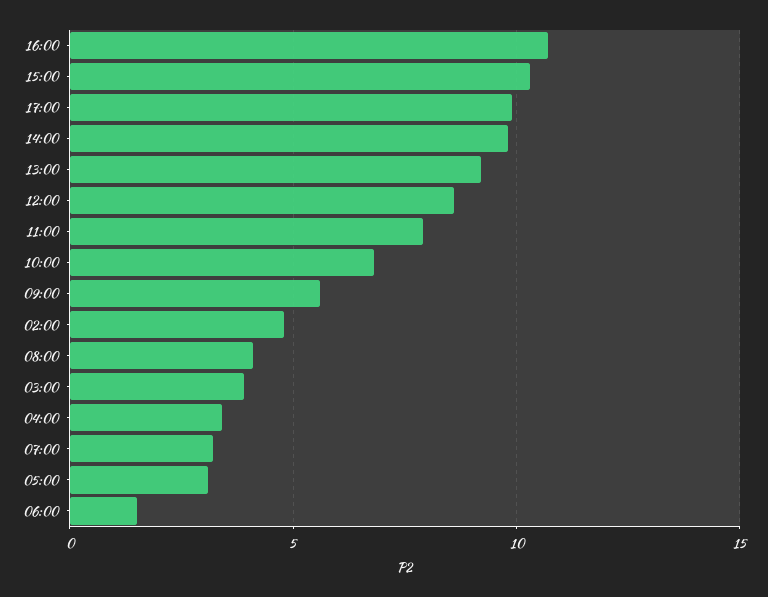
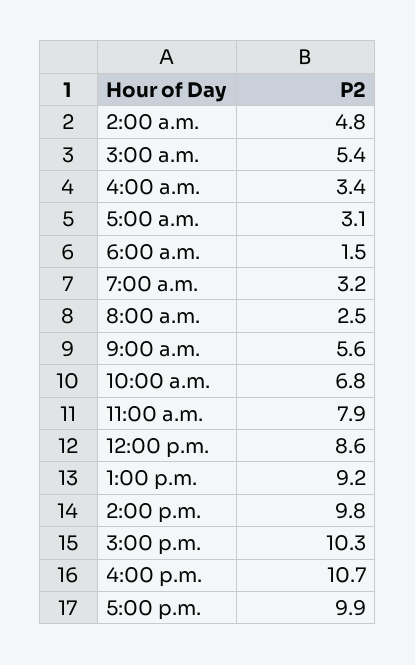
  {
    "16:00": 10.7,
    "15:00": 10.3,
    "17:00": 9.9,
    "14:00": 9.8,
    "13:00": 9.2,
    "12:00": 8.6,
    "11:00": 7.9,
    "10:00": 6.8,
    "09:00": 5.6,
    "02:00": 4.8,
-   "08:00": 4,
+   "08:00": 2.5,
-   "03:00": 4,
+   "03:00": 5.4,
    "04:00": 3.4,
    "07:00": 3.2,
    "05:00": 3.1,
    "06:00": 1.5
  }

